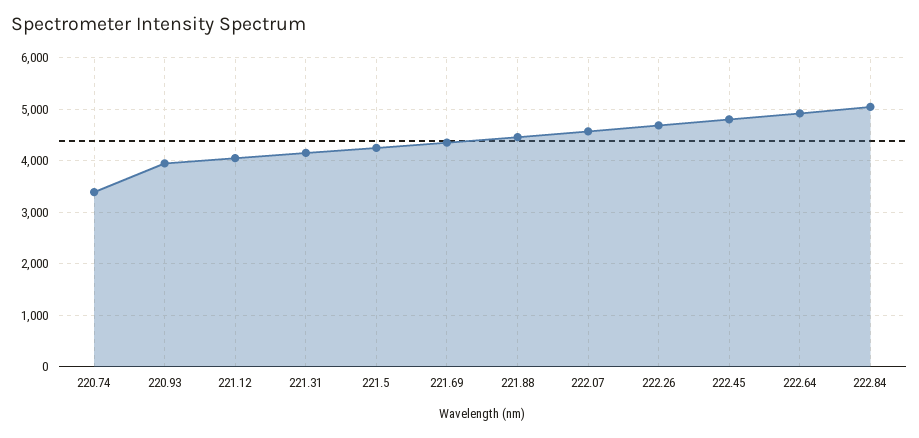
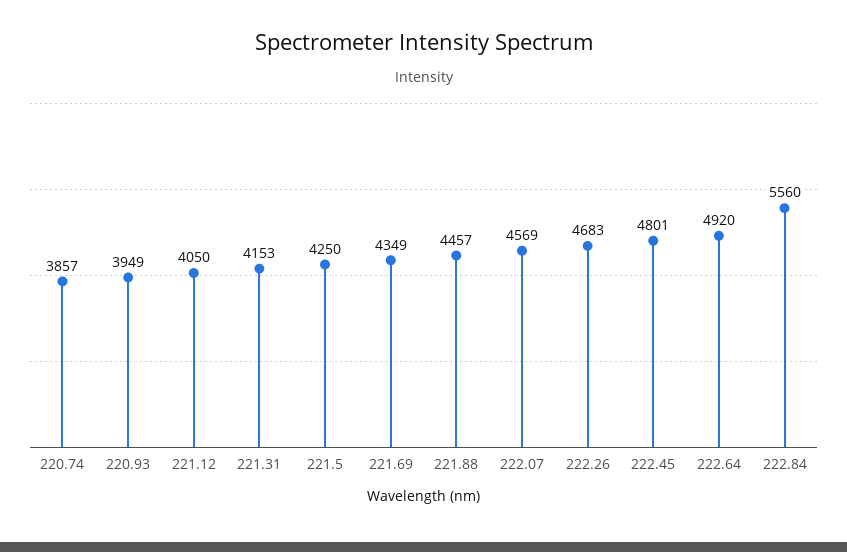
  {
-   "220.74": 3400,
+   "220.74": 3857,
    "220.93": 3949,
    "221.12": 4050,
    "221.31": 4153,
    "221.5": 4250,
    "221.69": 4349,
    "221.88": 4457,
    "222.07": 4569,
    "222.26": 4683,
    "222.45": 4801,
    "222.64": 4920,
-   "222.84": 5000
+   "222.84": 5560
  }

